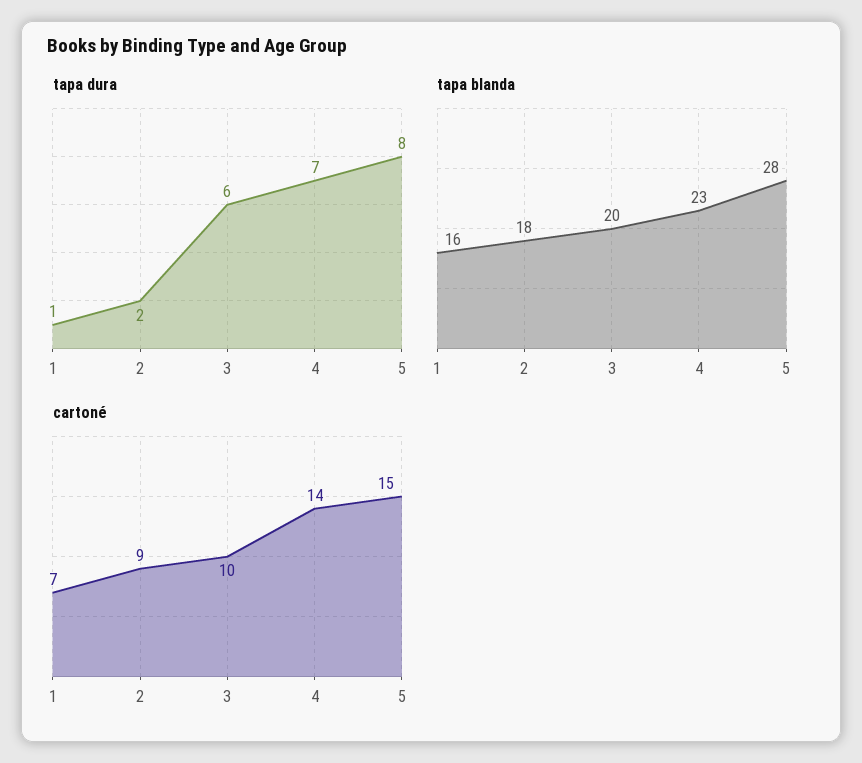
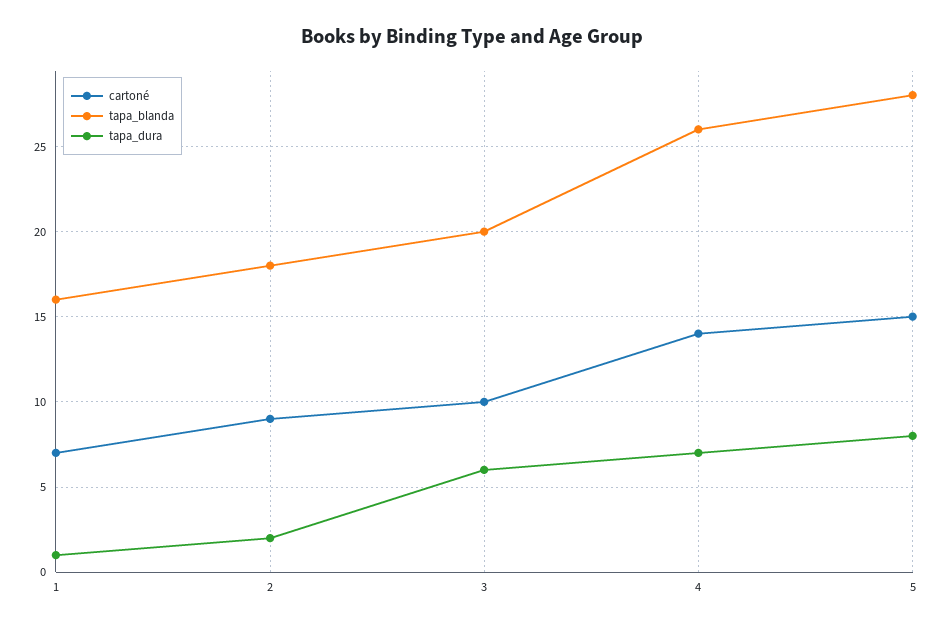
  {
    "tapa dura": {
      "1": 1,
      "2": 2,
      "3": 6,
      "4": 7,
      "5": 8
    },
    "tapa blanda": {
      "1": 16,
      "2": 18,
      "3": 20,
-     "4": 23,
+     "4": 26,
      "5": 28
    },
    "cartoné": {
      "1": 7,
      "2": 9,
      "3": 10,
      "4": 14,
      "5": 15
    }
  }

